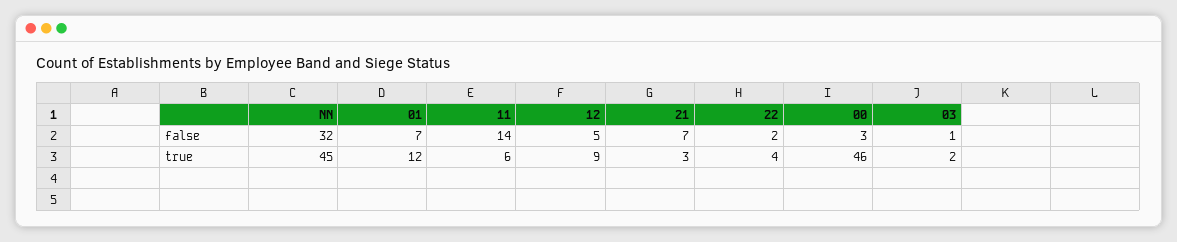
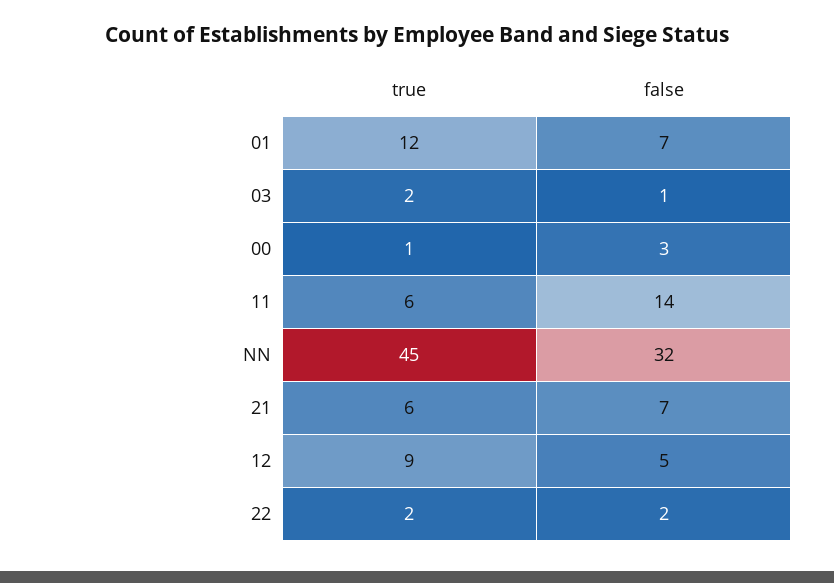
  {
    "NN": {
      "false": 32,
      "true": 45
    },
    "01": {
      "false": 7,
      "true": 12
    },
    "11": {
      "false": 14,
      "true": 6
    },
    "12": {
      "false": 5,
      "true": 9
    },
    "21": {
      "false": 7,
-     "true": 3
+     "true": 6
    },
    "22": {
      "false": 2,
-     "true": 4
+     "true": 2
    },
    "00": {
      "false": 3,
-     "true": 46
+     "true": 1
    },
    "03": {
      "false": 1,
      "true": 2
    }
  }

